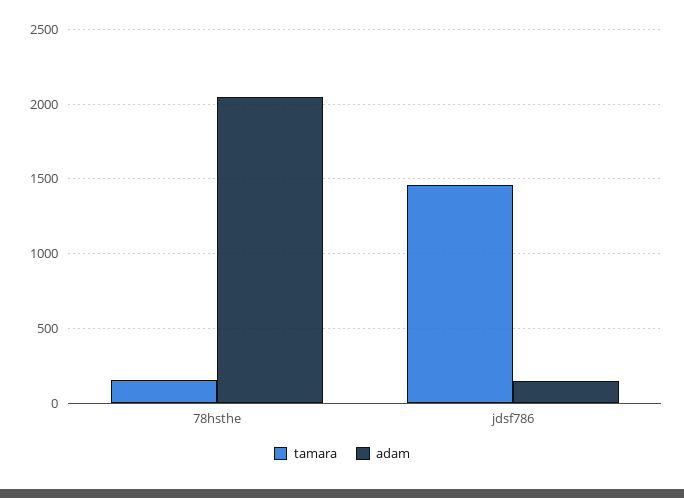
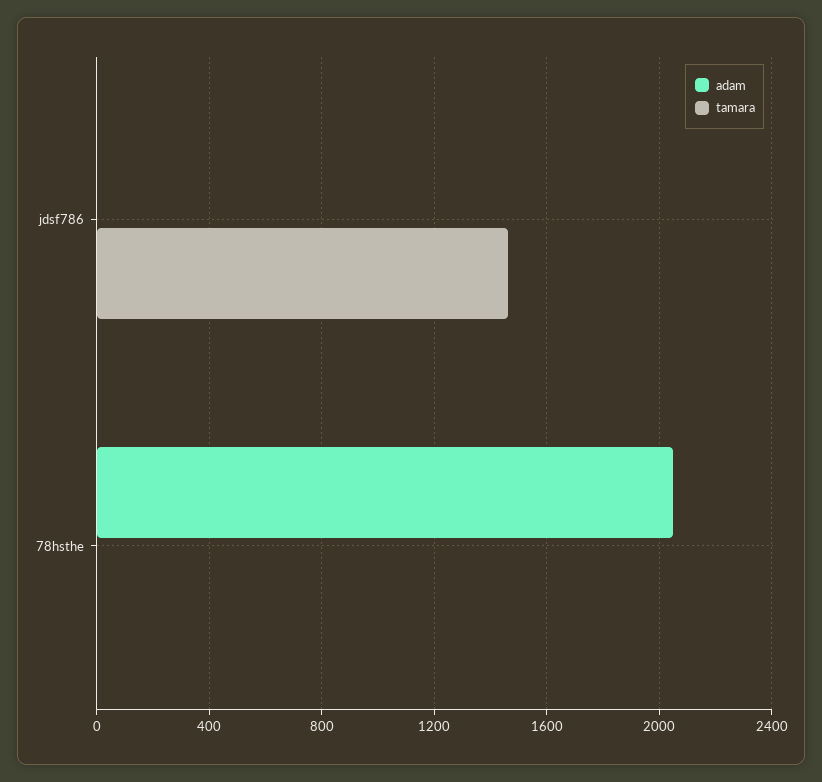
  {
    "tamara": {
-     "78hsthe": 150,
+     "78hsthe": 0,
      "jdsf786": 1450
    },
    "adam": {
      "78hsthe": 2050,
-     "jdsf786": 150
+     "jdsf786": 0
    }
  }

